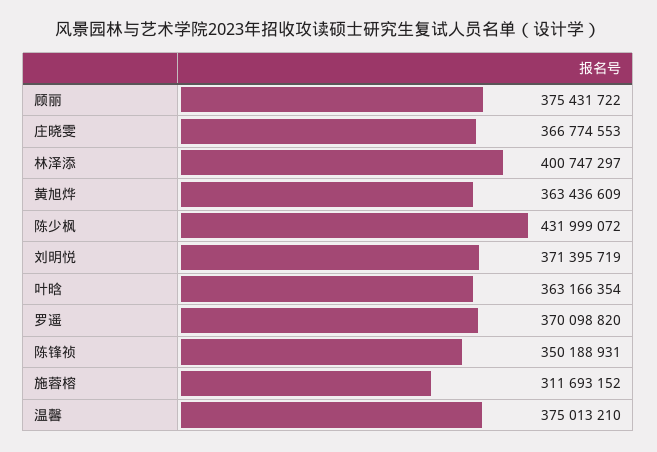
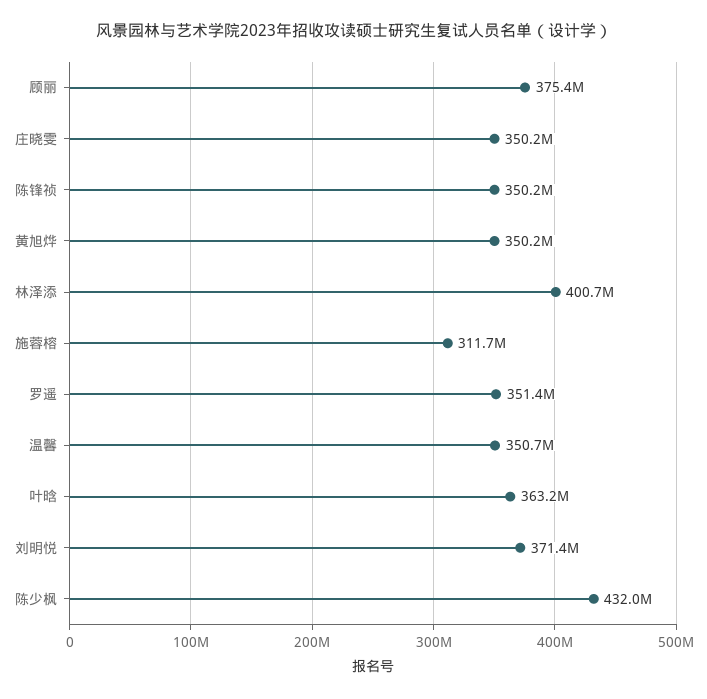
  {
    "顾丽": 375431722,
-   "庄晓雯": 366774553,
+   "庄晓雯": 350200000,
    "林泽添": 400747297,
-   "黄旭烨": 363436609,
+   "黄旭烨": 350200000,
    "陈少枫": 431999072,
    "刘明悦": 371395719,
    "叶晗": 363166354,
-   "罗遥": 370098820,
+   "罗遥": 351400000,
    "陈锋祯": 350188931,
    "施蓉榕": 311693152,
-   "温馨": 375013210
+   "温馨": 350700000
  }

